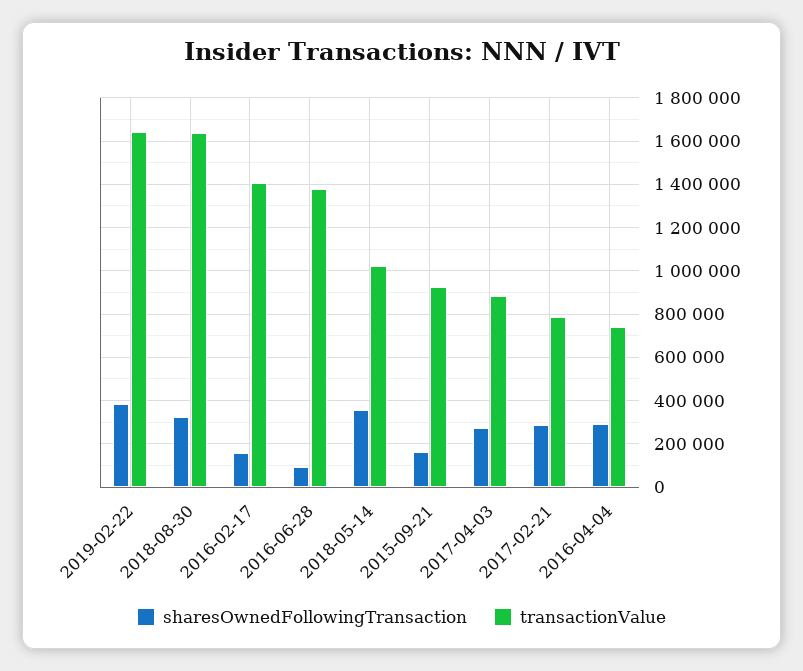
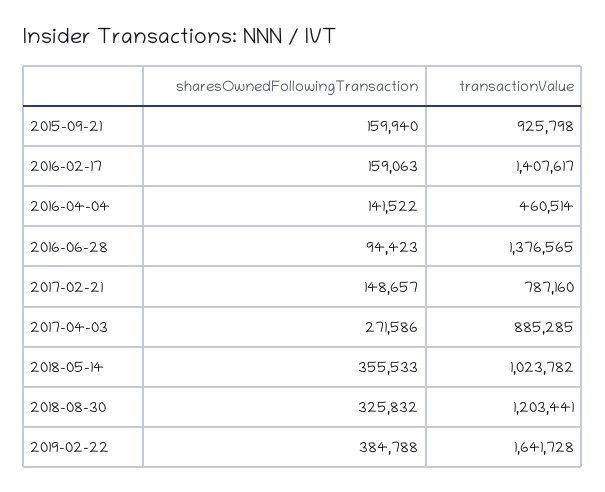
  {
    "sharesOwnedFollowingTransaction": {
      "2019-02-22": 384788,
      "2018-08-30": 325832,
      "2016-02-17": 159063,
      "2016-06-28": 94423,
      "2018-05-14": 355533,
      "2015-09-21": 159940,
      "2017-04-03": 271586,
-     "2017-02-21": 300000,
+     "2017-02-21": 148657,
-     "2016-04-04": 300000
+     "2016-04-04": 141522
    },
    "transactionValue": {
      "2019-02-22": 1641728,
-     "2018-08-30": 1650000,
+     "2018-08-30": 1203441,
      "2016-02-17": 1407617,
      "2016-06-28": 1376565,
      "2018-05-14": 1023782,
      "2015-09-21": 925798,
      "2017-04-03": 885285,
      "2017-02-21": 787160,
-     "2016-04-04": 750000
+     "2016-04-04": 460514
    }
  }

